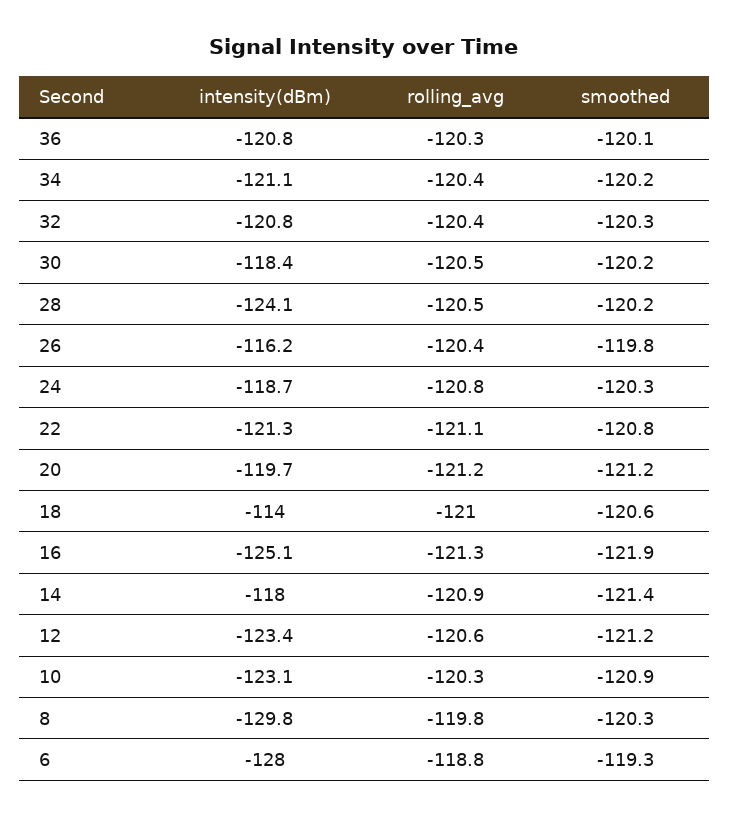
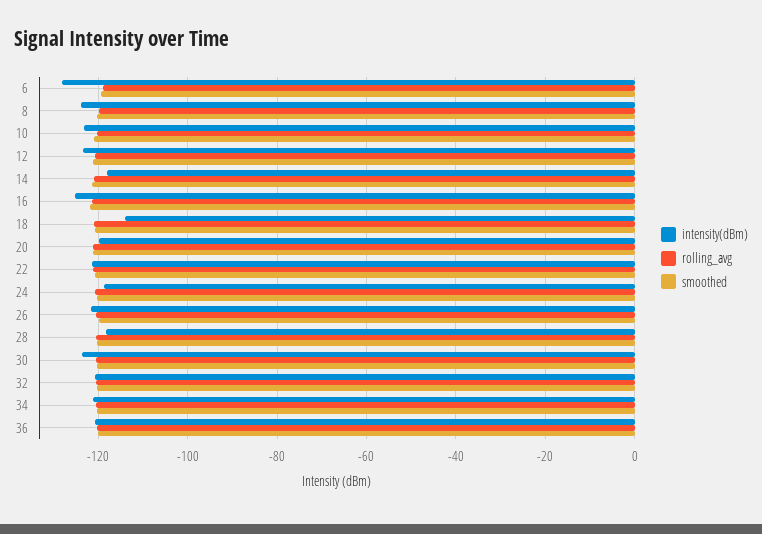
  {
    "intensity(dBm)": {
      "36": -120.8,
      "34": -121.1,
      "32": -120.8,
-     "30": -118.4,
+     "30": -124,
-     "28": -124.1,
+     "28": -118,
-     "26": -116.2,
+     "26": -122,
      "24": -118.7,
      "22": -121.3,
      "20": -119.7,
      "18": -114,
      "16": -125.1,
      "14": -118,
      "12": -123.4,
      "10": -123.1,
-     "8": -129.8,
+     "8": -124,
      "6": -128
    },
    "rolling_avg": {
      "36": -120.3,
      "34": -120.4,
      "32": -120.4,
      "30": -120.5,
      "28": -120.5,
      "26": -120.4,
      "24": -120.8,
      "22": -121.1,
      "20": -121.2,
      "18": -121,
      "16": -121.3,
      "14": -120.9,
      "12": -120.6,
      "10": -120.3,
      "8": -119.8,
      "6": -118.8
    },
    "smoothed": {
      "36": -120.1,
      "34": -120.2,
      "32": -120.3,
      "30": -120.2,
      "28": -120.2,
      "26": -119.8,
      "24": -120.3,
      "22": -120.8,
      "20": -121.2,
      "18": -120.6,
      "16": -121.9,
      "14": -121.4,
      "12": -121.2,
      "10": -120.9,
      "8": -120.3,
      "6": -119.3
    }
  }

